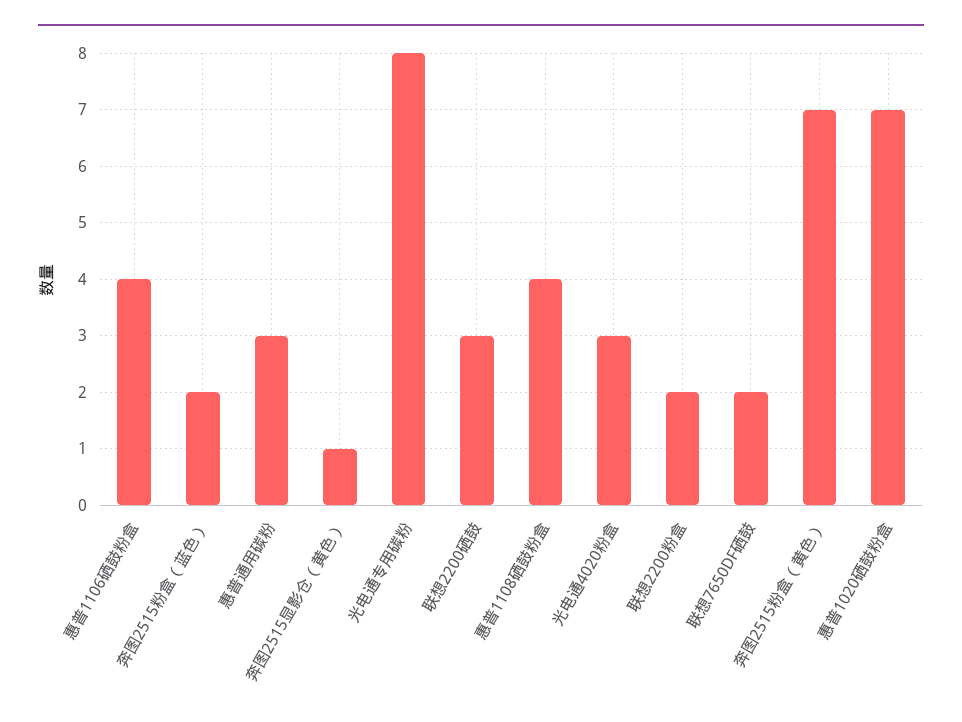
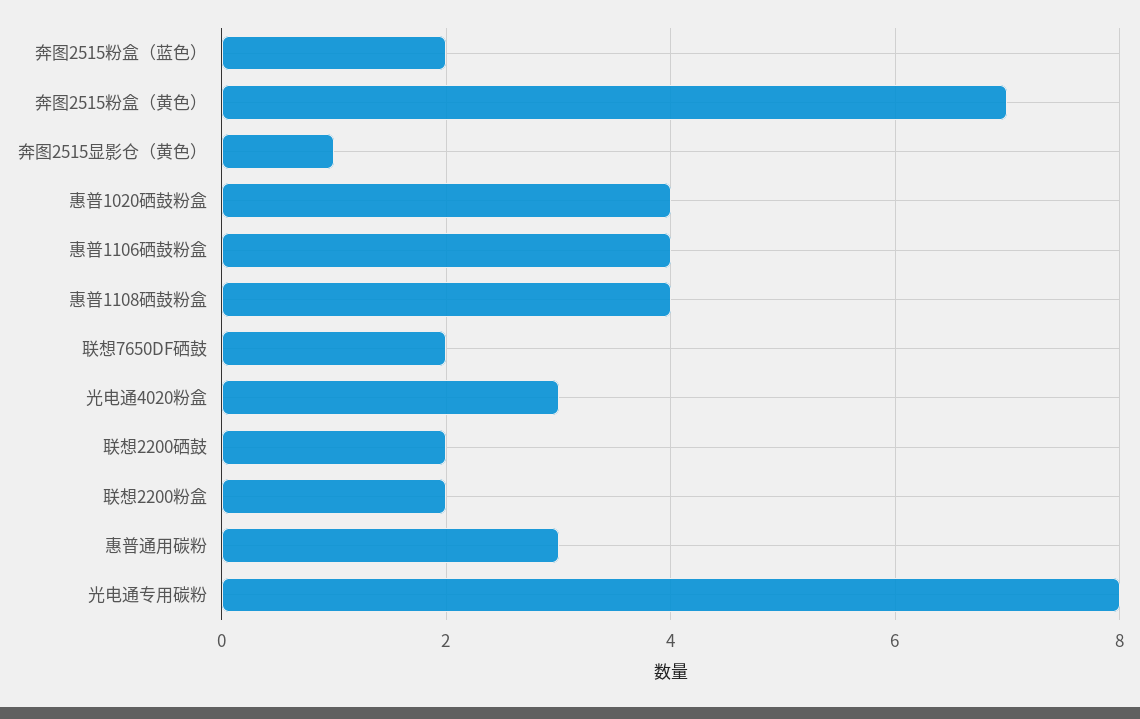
  {
    "惠普1106硒鼓粉盒": 4,
    "奔图2515粉盒（蓝色）": 2,
    "惠普通用碳粉": 3,
    "奔图2515显影仓（黄色）": 1,
    "光电通专用碳粉": 8,
-   "联想2200硒鼓": 3,
+   "联想2200硒鼓": 2,
    "惠普1108硒鼓粉盒": 4,
    "光电通4020粉盒": 3,
    "联想2200粉盒": 2,
    "联想7650DF硒鼓": 2,
    "奔图2515粉盒（黄色）": 7,
-   "惠普1020硒鼓粉盒": 7
+   "惠普1020硒鼓粉盒": 4
  }

